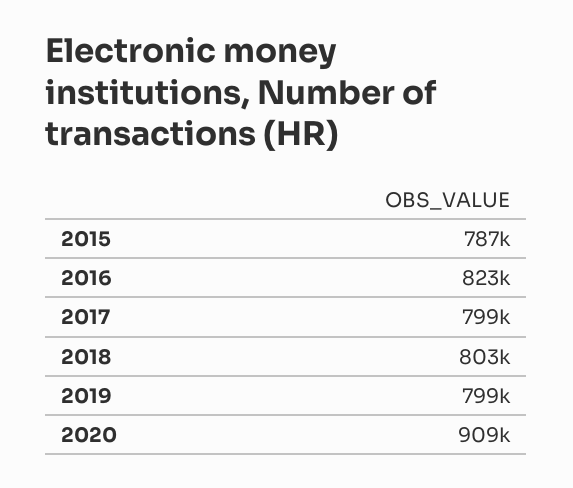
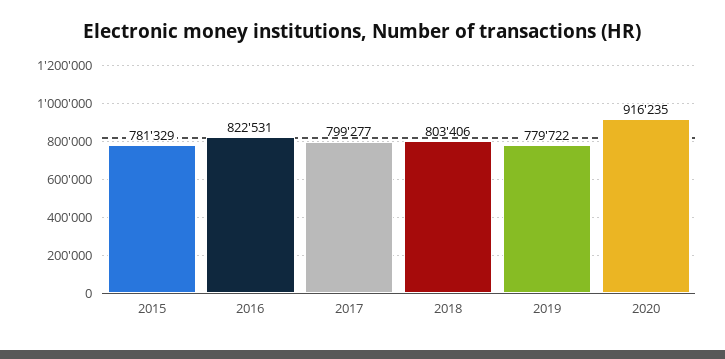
  {
-   "2015": 787000,
+   "2015": 781329,
    "2016": 822531,
    "2017": 799277,
    "2018": 803406,
-   "2019": 799000,
+   "2019": 779722,
-   "2020": 909000
+   "2020": 916235
  }

